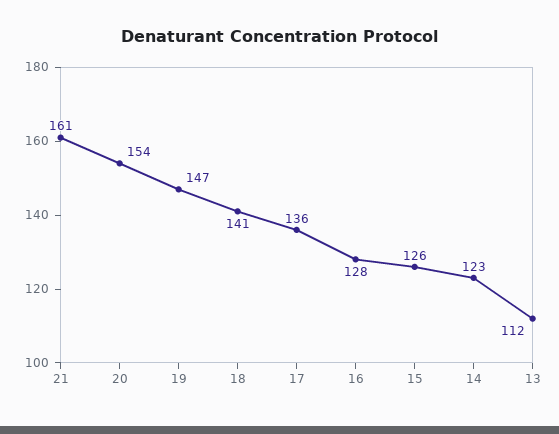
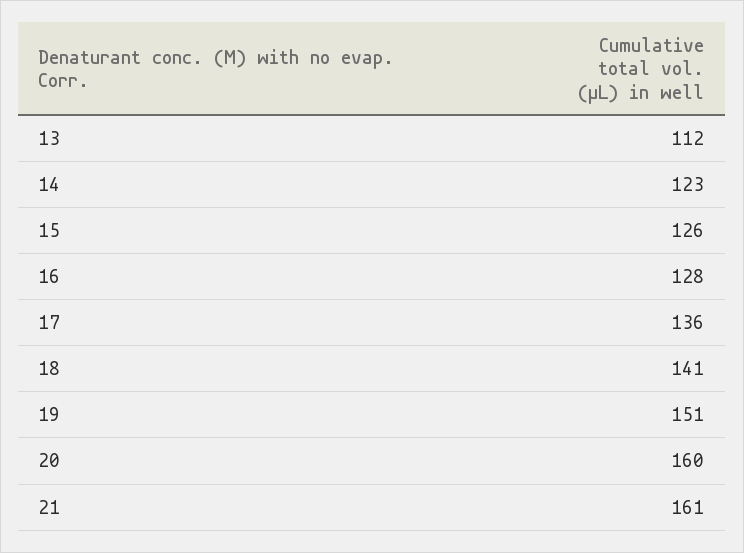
  {
    "21": 161,
-   "20": 154,
+   "20": 160,
-   "19": 147,
+   "19": 151,
    "18": 141,
    "17": 136,
    "16": 128,
    "15": 126,
    "14": 123,
    "13": 112
  }

